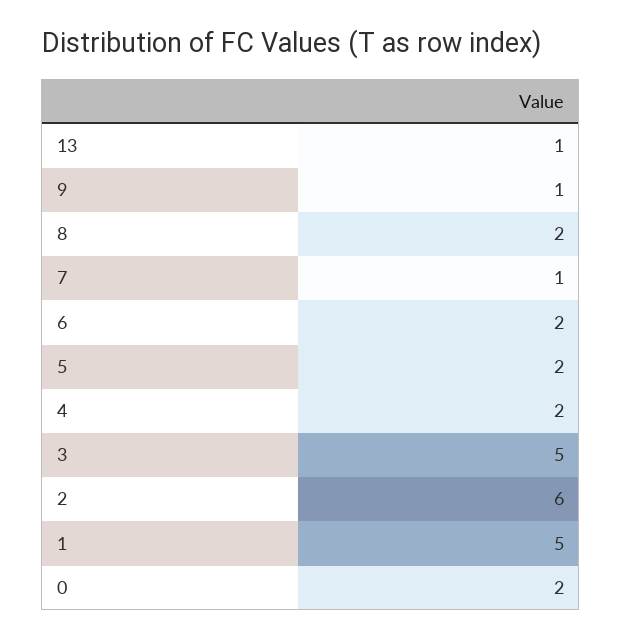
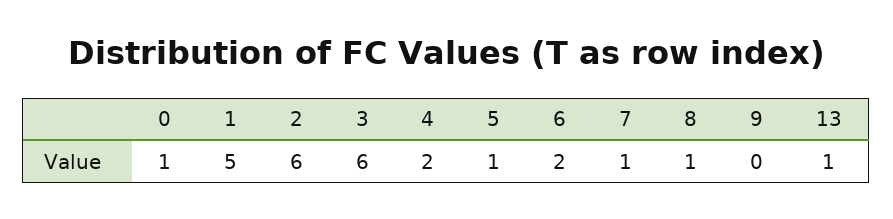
  {
    "13": 1,
-   "9": 1,
+   "9": 0,
-   "8": 2,
+   "8": 1,
    "7": 1,
    "6": 2,
-   "5": 2,
+   "5": 1,
    "4": 2,
-   "3": 5,
+   "3": 6,
    "2": 6,
    "1": 5,
-   "0": 2
+   "0": 1
  }

